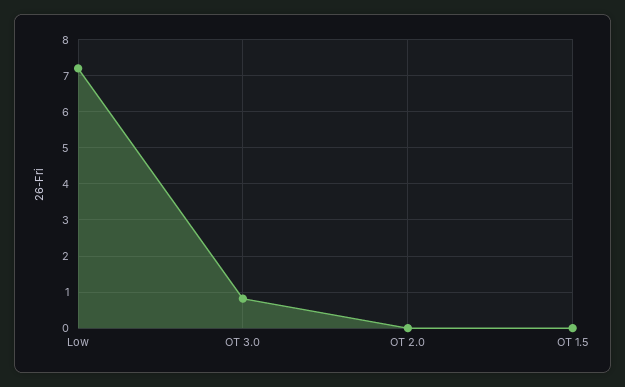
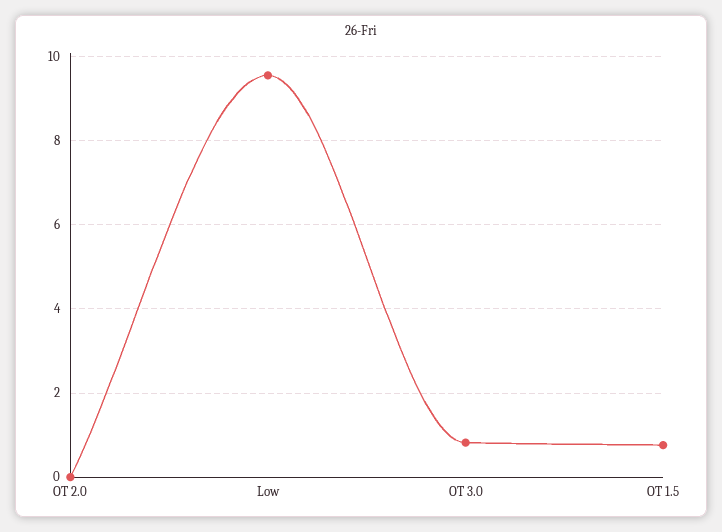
  {
-   "Low": 7.2,
+   "Low": 9.6,
    "OT 3.0": 0.8,
    "OT 2.0": 0,
-   "OT 1.5": 0
+   "OT 1.5": 0.8
  }

